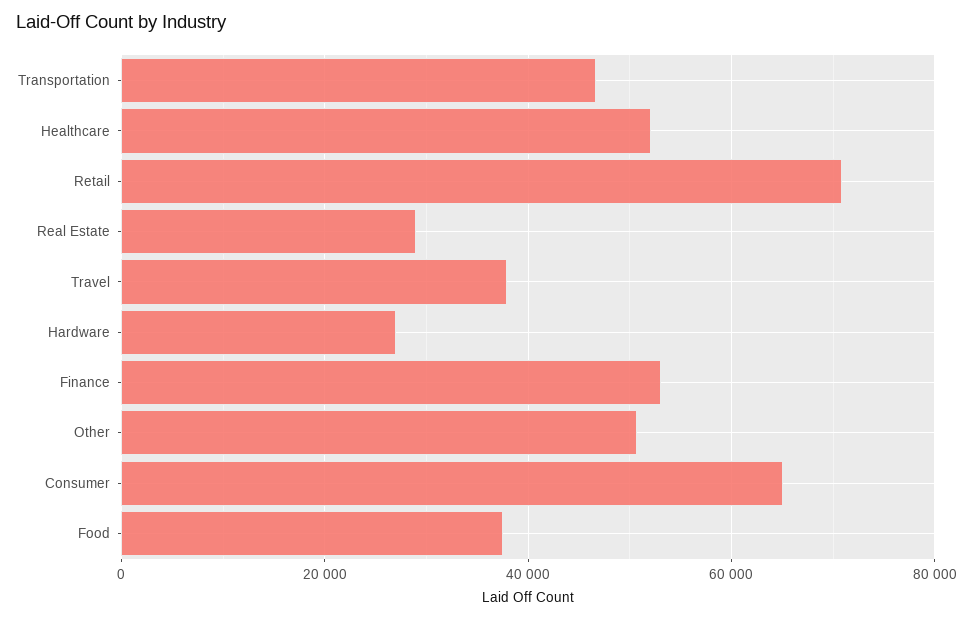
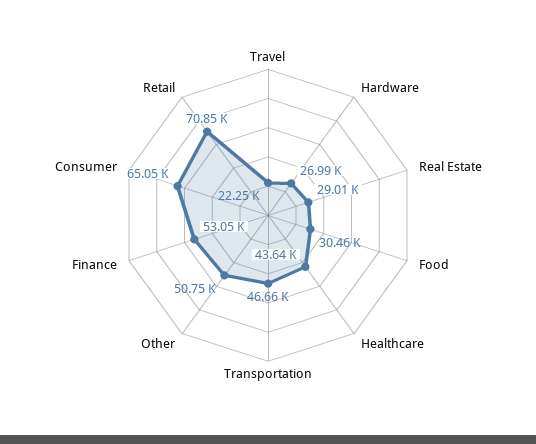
  {
    "Transportation": 46660,
-   "Healthcare": 52000,
+   "Healthcare": 43640,
    "Retail": 70850,
    "Real Estate": 29010,
-   "Travel": 38000,
+   "Travel": 22250,
    "Hardware": 26990,
    "Finance": 53050,
    "Other": 50750,
    "Consumer": 65050,
-   "Food": 38000
+   "Food": 30460
  }

